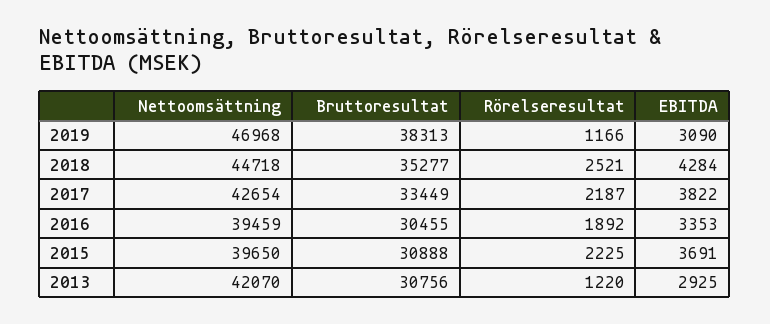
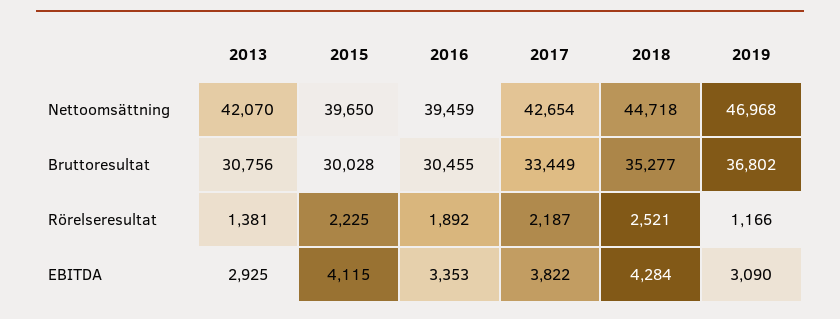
  {
    "Nettoomsättning": {
      "2019": 46968,
      "2018": 44718,
      "2017": 42654,
      "2016": 39459,
      "2015": 39650,
      "2013": 42070
    },
    "Bruttoresultat": {
-     "2019": 38313,
+     "2019": 36802,
      "2018": 35277,
      "2017": 33449,
      "2016": 30455,
-     "2015": 30888,
+     "2015": 30028,
      "2013": 30756
    },
    "Rörelseresultat": {
      "2019": 1166,
      "2018": 2521,
      "2017": 2187,
      "2016": 1892,
      "2015": 2225,
-     "2013": 1220
+     "2013": 1381
    },
    "EBITDA": {
      "2019": 3090,
      "2018": 4284,
      "2017": 3822,
      "2016": 3353,
-     "2015": 3691,
+     "2015": 4115,
      "2013": 2925
    }
  }

